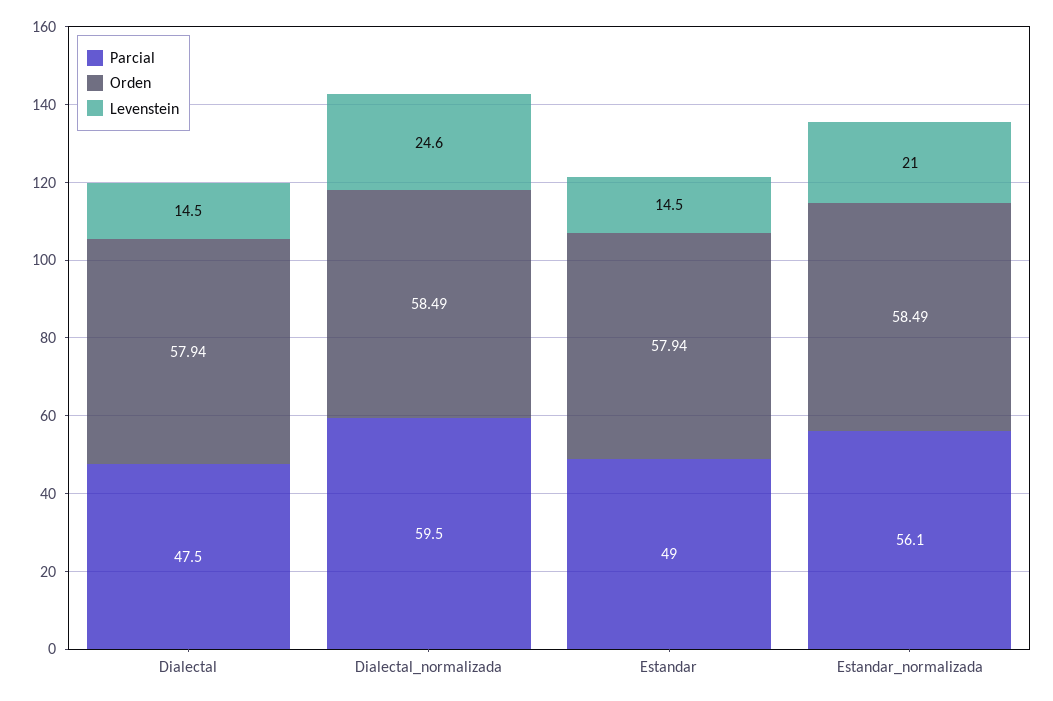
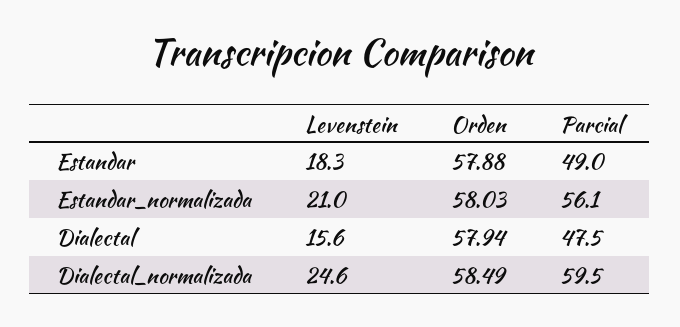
  {
    "Parcial": {
      "Dialectal": 47.5,
      "Dialectal_normalizada": 59.5,
      "Estandar": 49,
      "Estandar_normalizada": 56.1
    },
    "Orden": {
      "Dialectal": 57.94,
      "Dialectal_normalizada": 58.49,
-     "Estandar": 57.94,
+     "Estandar": 57.88,
-     "Estandar_normalizada": 58.49
+     "Estandar_normalizada": 58.03
    },
    "Levenstein": {
-     "Dialectal": 14.5,
+     "Dialectal": 15.6,
      "Dialectal_normalizada": 24.6,
-     "Estandar": 14.5,
+     "Estandar": 18.3,
      "Estandar_normalizada": 21
    }
  }

